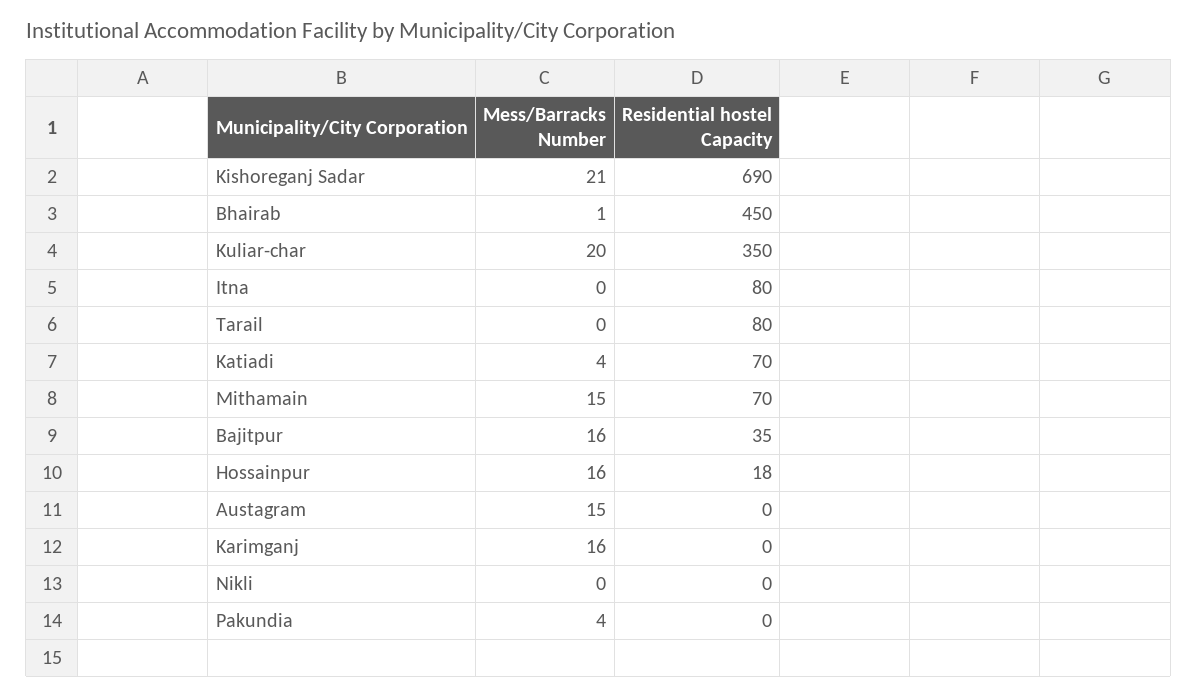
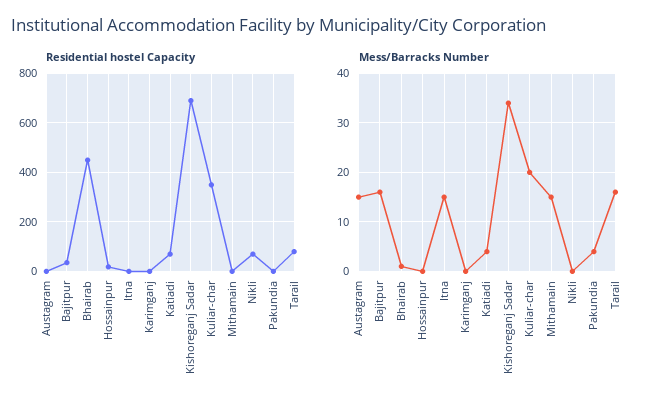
  {
    "Mess/Barracks Number": {
-     "Kishoreganj Sadar": 21,
+     "Kishoreganj Sadar": 35,
      "Bhairab": 1,
      "Kuliar-char": 20,
-     "Itna": 0,
+     "Itna": 15,
-     "Tarail": 0,
+     "Tarail": 15,
      "Katiadi": 4,
      "Mithamain": 15,
      "Bajitpur": 16,
-     "Hossainpur": 16,
+     "Hossainpur": 0,
      "Austagram": 15,
-     "Karimganj": 16,
+     "Karimganj": 0,
      "Nikli": 0,
      "Pakundia": 4
    },
    "Residential hostel Capacity": {
      "Kishoreganj Sadar": 690,
      "Bhairab": 450,
      "Kuliar-char": 350,
-     "Itna": 80,
+     "Itna": 0,
      "Tarail": 80,
      "Katiadi": 70,
-     "Mithamain": 70,
+     "Mithamain": 0,
      "Bajitpur": 35,
      "Hossainpur": 18,
      "Austagram": 0,
      "Karimganj": 0,
-     "Nikli": 0,
+     "Nikli": 75,
      "Pakundia": 0
    }
  }

